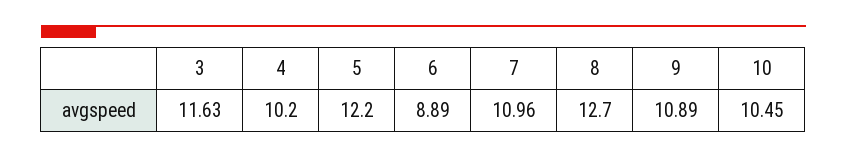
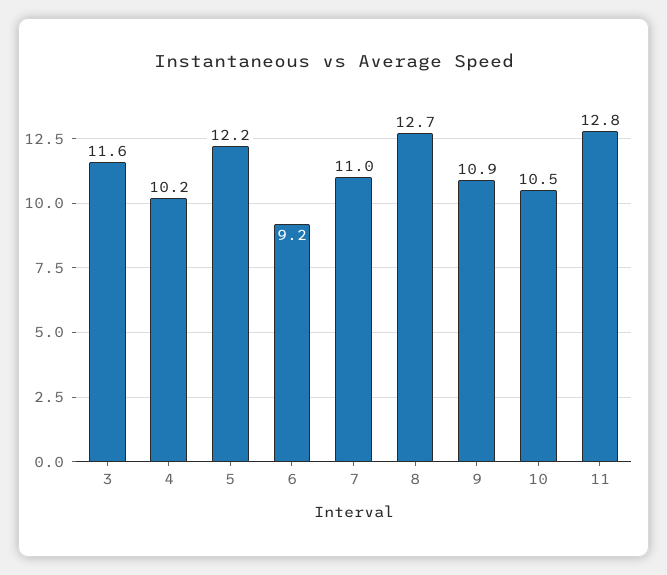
  {
    "3": 11.63,
    "4": 10.2,
    "5": 12.2,
-   "6": 8.89,
+   "6": 9.2,
    "7": 10.96,
    "8": 12.7,
    "9": 10.89,
-   "10": 10.45
+   "10": 10.45,
+   "11": 12.8
  }

